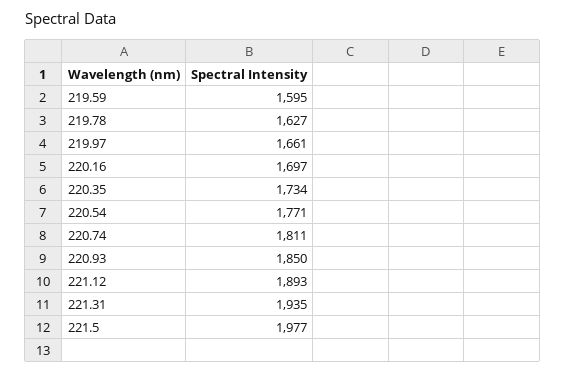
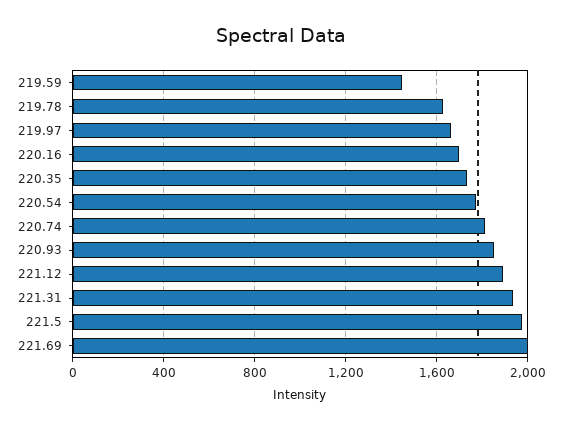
  {
-   "219.59": 1595,
+   "219.59": 1450,
    "219.78": 1627,
    "219.97": 1661,
    "220.16": 1697,
    "220.35": 1734,
    "220.54": 1771,
    "220.74": 1811,
    "220.93": 1850,
    "221.12": 1893,
    "221.31": 1935,
-   "221.5": 1977
+   "221.5": 1977,
+   "221.69": 2000
  }

